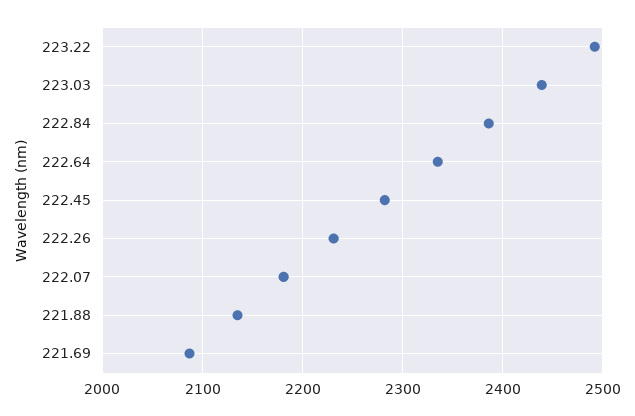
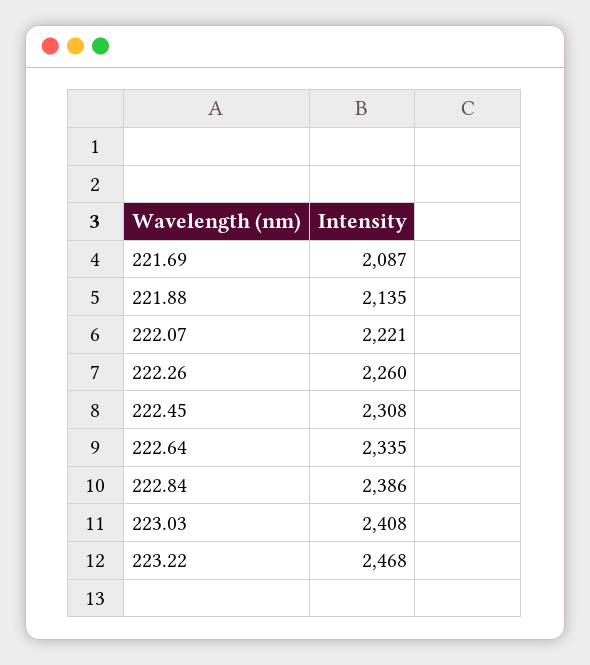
  {
-   "223.22": 2490,
+   "223.22": 2468,
-   "223.03": 2440,
+   "223.03": 2408,
    "222.84": 2386,
    "222.64": 2335,
-   "222.45": 2280,
+   "222.45": 2308,
-   "222.26": 2230,
+   "222.26": 2260,
-   "222.07": 2180,
+   "222.07": 2221,
    "221.88": 2135,
    "221.69": 2087
  }

